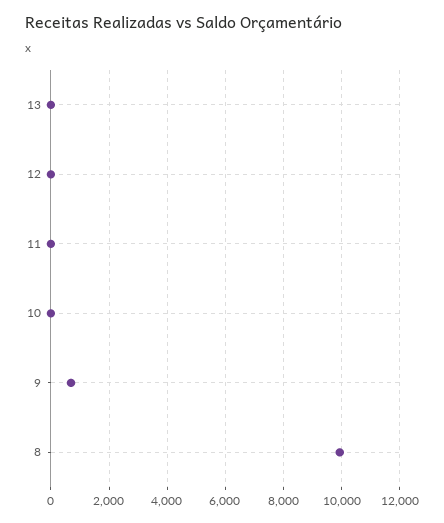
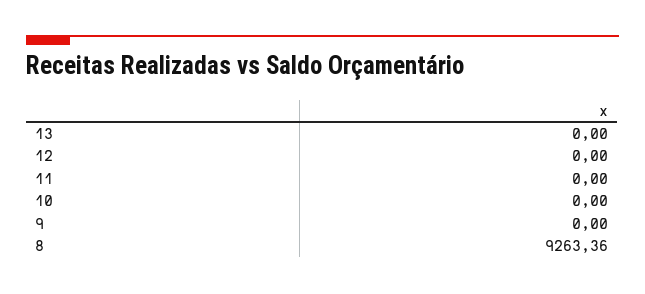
  {
    "13": 0,
    "12": 0,
    "11": 0,
    "10": 0,
-   "9": 750,
+   "9": 0,
-   "8": 10000
+   "8": 9263.36
  }

